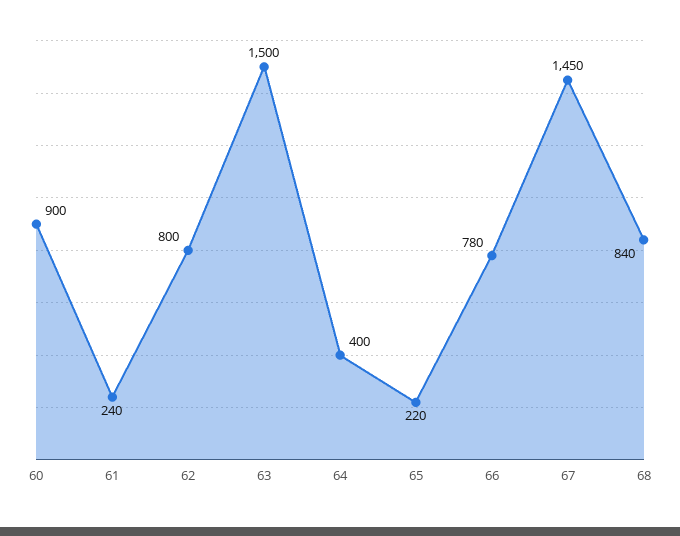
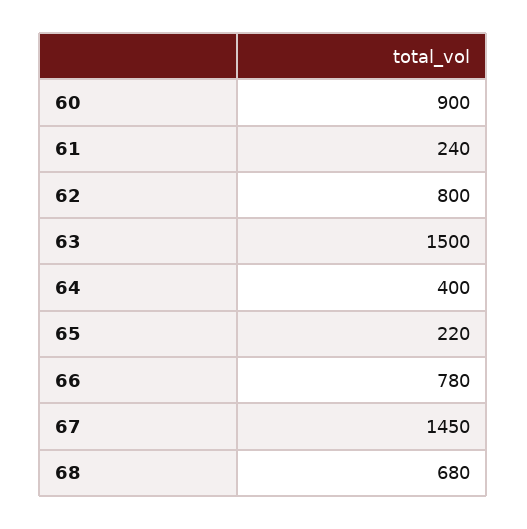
  {
    "60": 900,
    "61": 240,
    "62": 800,
    "63": 1500,
    "64": 400,
    "65": 220,
    "66": 780,
    "67": 1450,
-   "68": 840
+   "68": 680
  }

